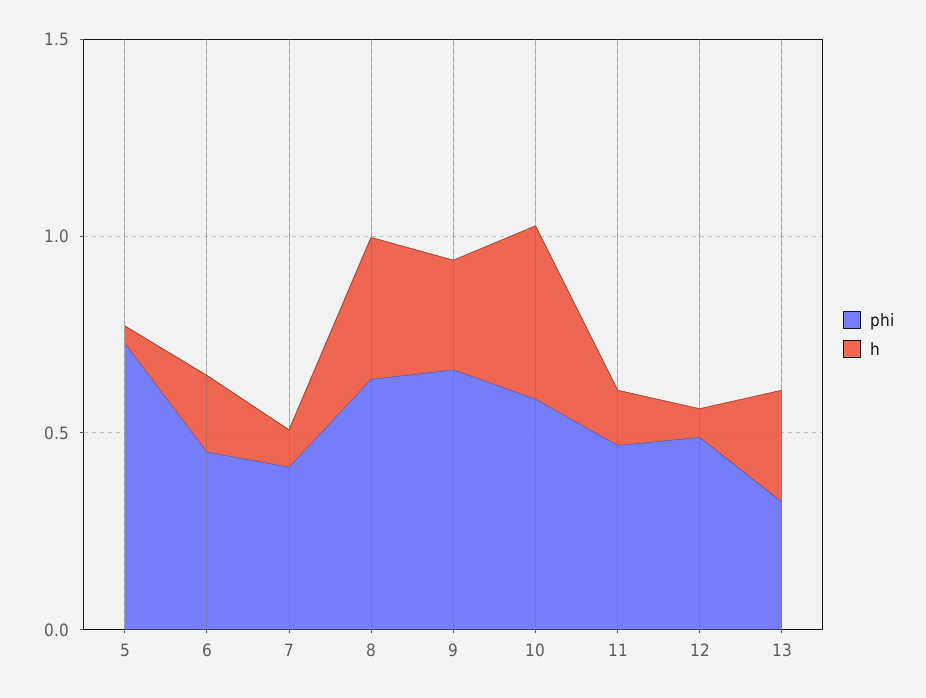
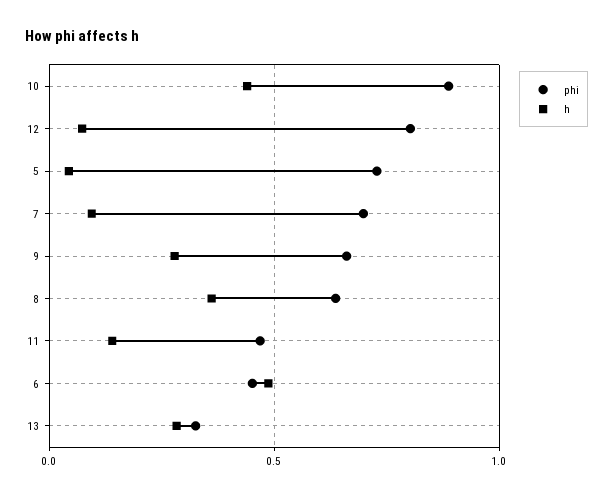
  {
    "phi": {
      "5": 0.75,
      "6": 0.45,
-     "7": 0.4,
+     "7": 0.7,
      "8": 0.65,
      "9": 0.65,
-     "10": 0.6,
+     "10": 0.9,
      "11": 0.45,
-     "12": 0.5,
+     "12": 0.8,
      "13": 0.35
    },
    "h": {
      "5": 0.05,
-     "6": 0.2,
+     "6": 0.5,
      "7": 0.1,
      "8": 0.35,
      "9": 0.3,
      "10": 0.45,
      "11": 0.15,
      "12": 0.05,
      "13": 0.3
    }
  }

